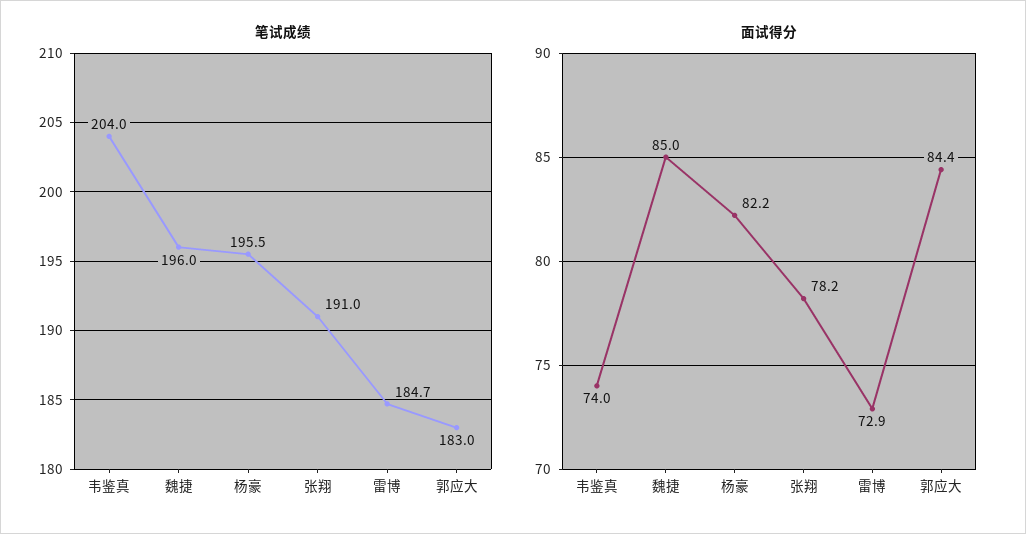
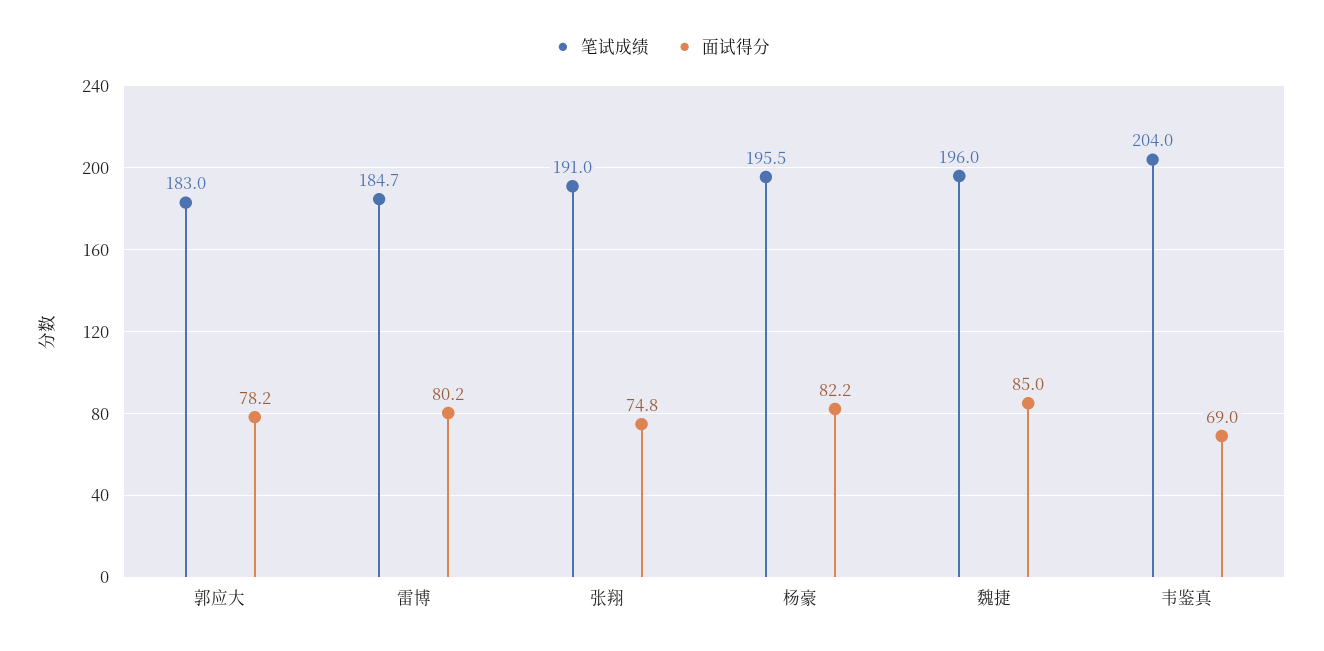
  {
    "笔试成绩": {
      "韦鉴真": 204,
      "魏捷": 196,
      "杨豪": 195.5,
      "张翔": 191,
      "雷博": 184.7,
      "郭应大": 183
    },
    "面试得分": {
-     "韦鉴真": 74,
+     "韦鉴真": 69,
      "魏捷": 85,
      "杨豪": 82.2,
-     "张翔": 78.2,
+     "张翔": 74.8,
-     "雷博": 72.9,
+     "雷博": 80.2,
-     "郭应大": 84.4
+     "郭应大": 78.2
    }
  }

